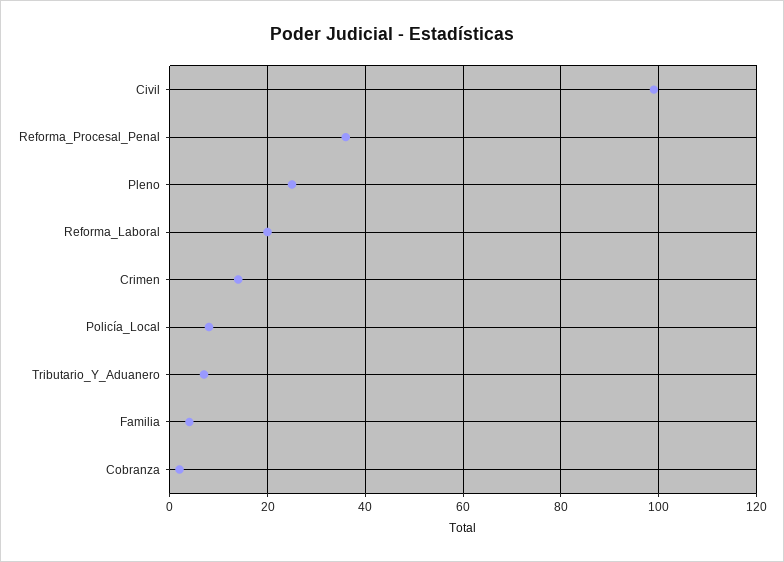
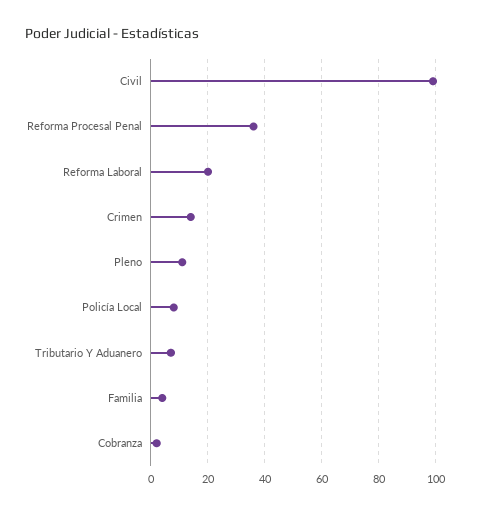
  {
    "Civil": 100,
    "Reforma_Procesal_Penal": 35,
-   "Pleno": 25,
+   "Pleno": 10,
    "Reforma_Laboral": 20,
    "Crimen": 15,
    "Policía_Local": 10,
    "Tributario_Y_Aduanero": 5,
    "Familia": 5,
    "Cobranza": 0
  }

